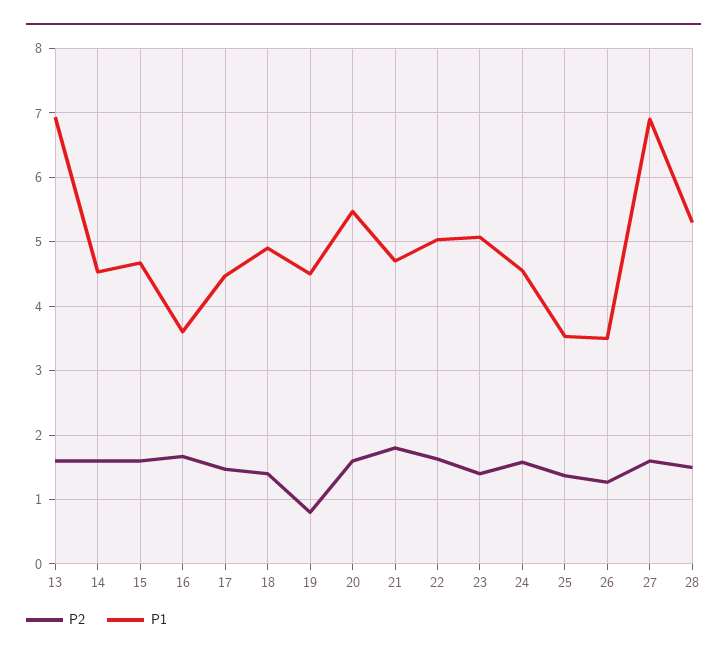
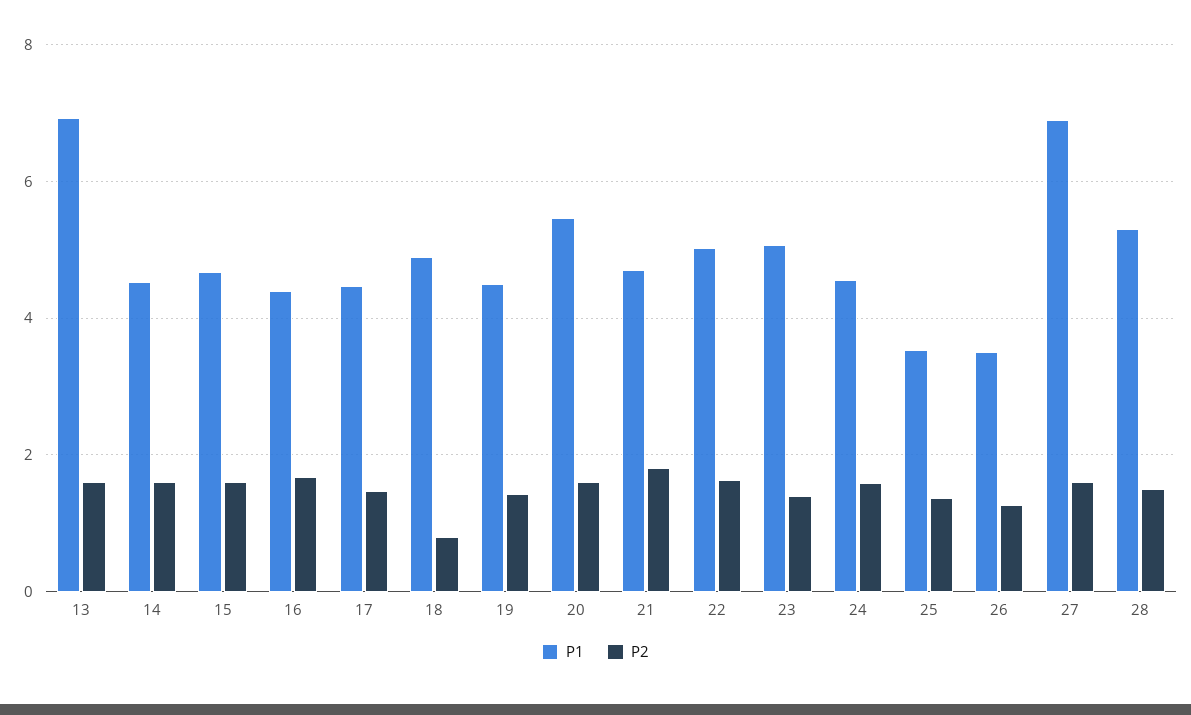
  {
    "P2": {
      "13": 1.6,
      "14": 1.6,
      "15": 1.6,
      "16": 1.7,
      "17": 1.5,
-     "18": 1.4,
+     "18": 0.8,
-     "19": 0.8,
+     "19": 1.4,
      "20": 1.6,
      "21": 1.8,
      "22": 1.6,
      "23": 1.4,
      "24": 1.6,
      "25": 1.4,
      "26": 1.3,
      "27": 1.6,
      "28": 1.5
    },
    "P1": {
      "13": 6.9,
      "14": 4.5,
      "15": 4.7,
-     "16": 3.6,
+     "16": 4.4,
      "17": 4.5,
      "18": 4.9,
      "19": 4.5,
      "20": 5.5,
      "21": 4.7,
      "22": 5,
      "23": 5.1,
      "24": 4.6,
      "25": 3.5,
      "26": 3.5,
      "27": 6.9,
      "28": 5.3
    }
  }

